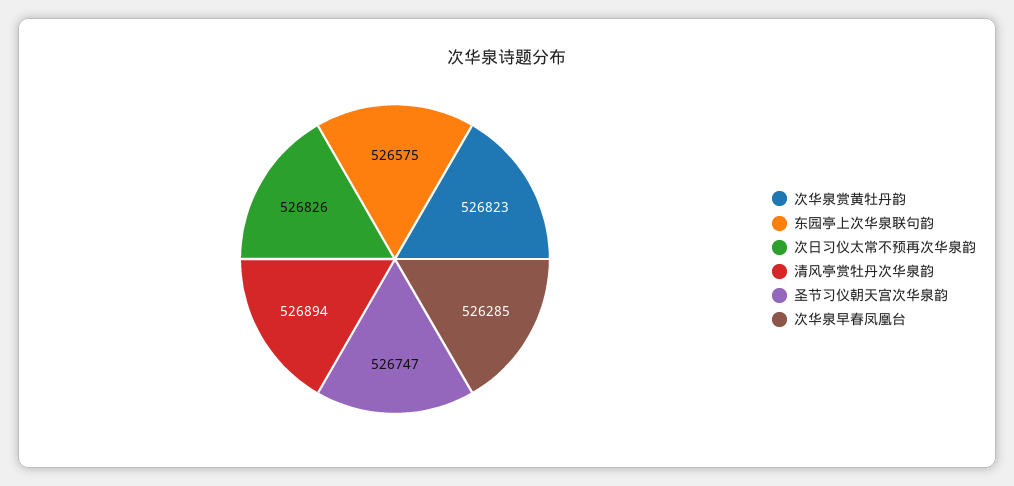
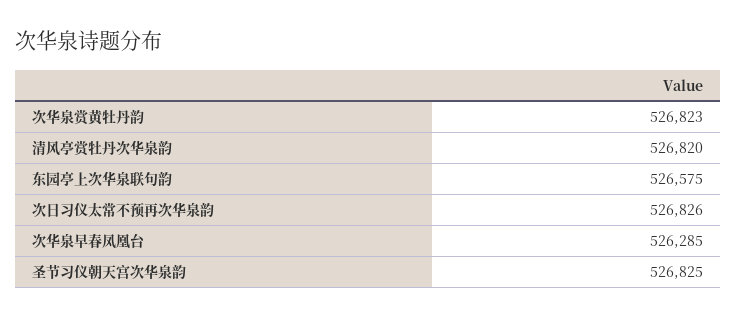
  {
    "次华泉赏黄牡丹韵": 526823,
    "东园亭上次华泉联句韵": 526575,
    "次日习仪太常不预再次华泉韵": 526826,
-   "清风亭赏牡丹次华泉韵": 526894,
+   "清风亭赏牡丹次华泉韵": 526820,
-   "圣节习仪朝天宫次华泉韵": 526747,
+   "圣节习仪朝天宫次华泉韵": 526825,
    "次华泉早春凤凰台": 526285
  }

